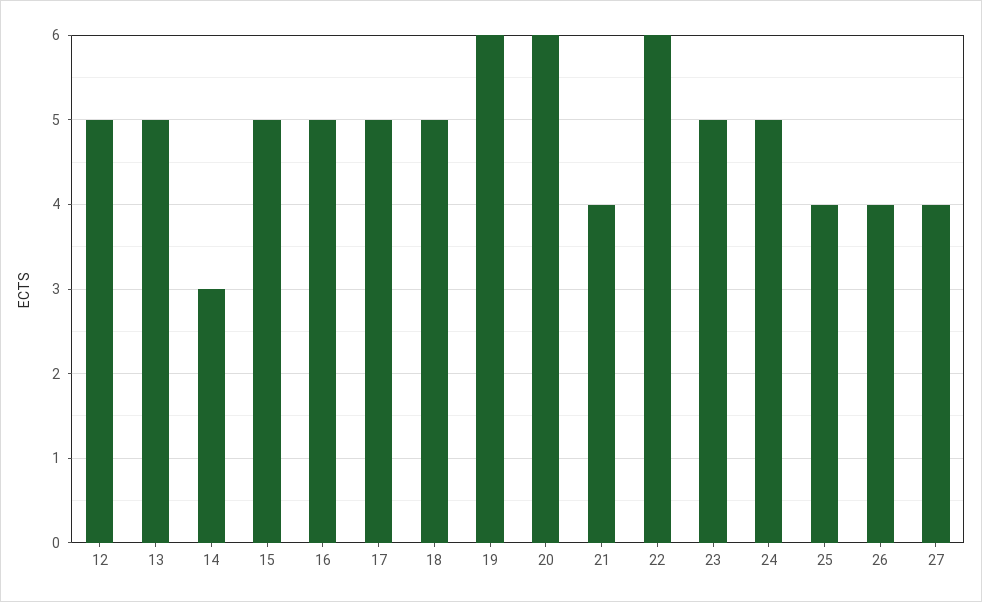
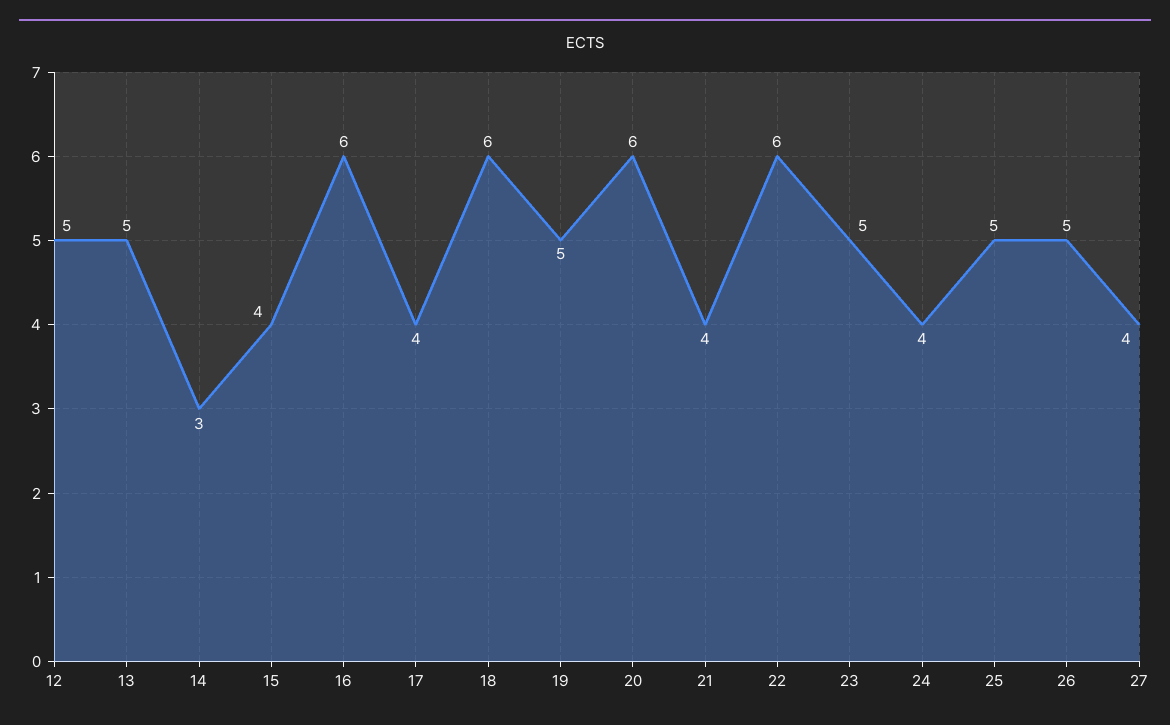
  {
    "12": 5,
    "13": 5,
    "14": 3,
-   "15": 5,
+   "15": 4,
-   "16": 5,
+   "16": 6,
-   "17": 5,
+   "17": 4,
-   "18": 5,
+   "18": 6,
-   "19": 6,
+   "19": 5,
    "20": 6,
    "21": 4,
    "22": 6,
    "23": 5,
-   "24": 5,
+   "24": 4,
-   "25": 4,
+   "25": 5,
-   "26": 4,
+   "26": 5,
    "27": 4
  }

